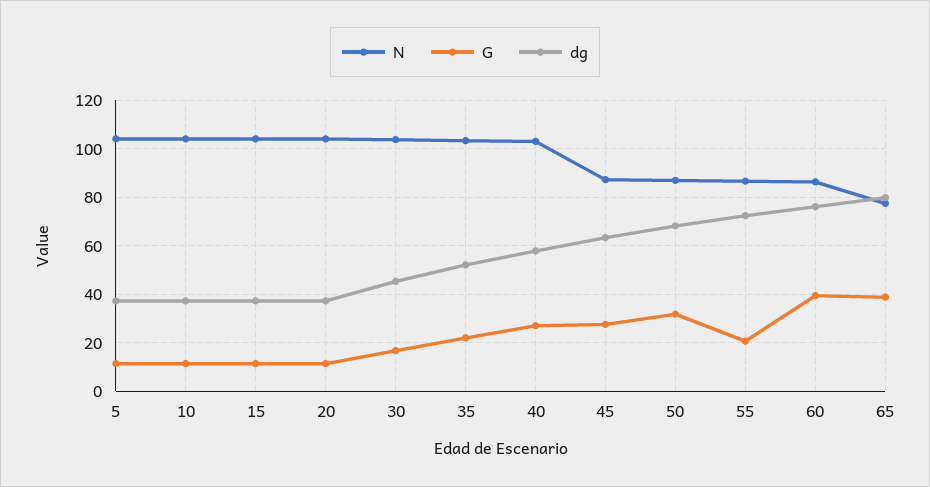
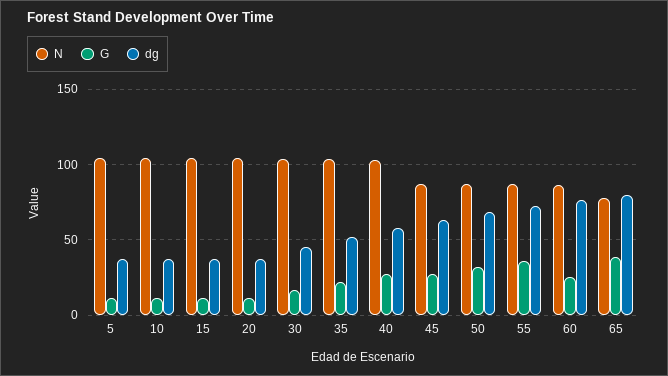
  {
    "N": {
      "5": 105,
      "10": 105,
      "15": 105,
      "20": 105,
      "30": 105,
      "35": 102.5,
      "40": 102.5,
      "45": 87.5,
      "50": 87.5,
      "55": 87.5,
      "60": 87.5,
      "65": 77.5
    },
    "G": {
      "5": 12.5,
      "10": 12.5,
      "15": 12.5,
      "20": 12.5,
      "30": 17.5,
      "35": 22.5,
      "40": 27.5,
      "45": 27.5,
      "50": 32.5,
-     "55": 20,
+     "55": 35,
-     "60": 40,
+     "60": 25,
      "65": 40
    },
    "dg": {
      "5": 37.5,
      "10": 37.5,
      "15": 37.5,
      "20": 37.5,
      "30": 45,
      "35": 52.5,
      "40": 57.5,
      "45": 62.5,
      "50": 67.5,
      "55": 72.5,
      "60": 75,
      "65": 80
    }
  }

